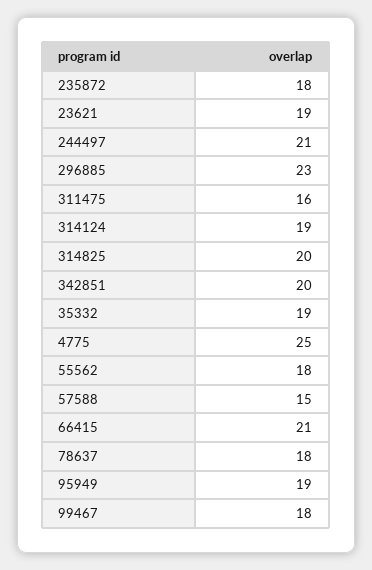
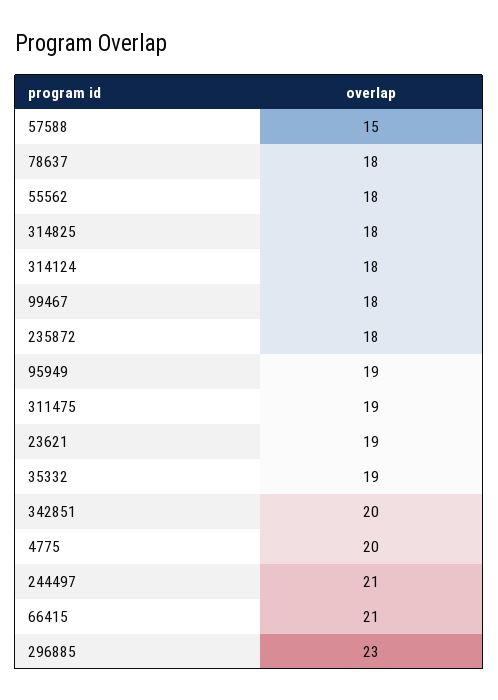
  {
    "235872": 18,
    "23621": 19,
    "244497": 21,
    "296885": 23,
-   "311475": 16,
+   "311475": 19,
-   "314124": 19,
+   "314124": 18,
-   "314825": 20,
+   "314825": 18,
    "342851": 20,
    "35332": 19,
-   "4775": 25,
+   "4775": 20,
    "55562": 18,
    "57588": 15,
    "66415": 21,
    "78637": 18,
    "95949": 19,
    "99467": 18
  }

